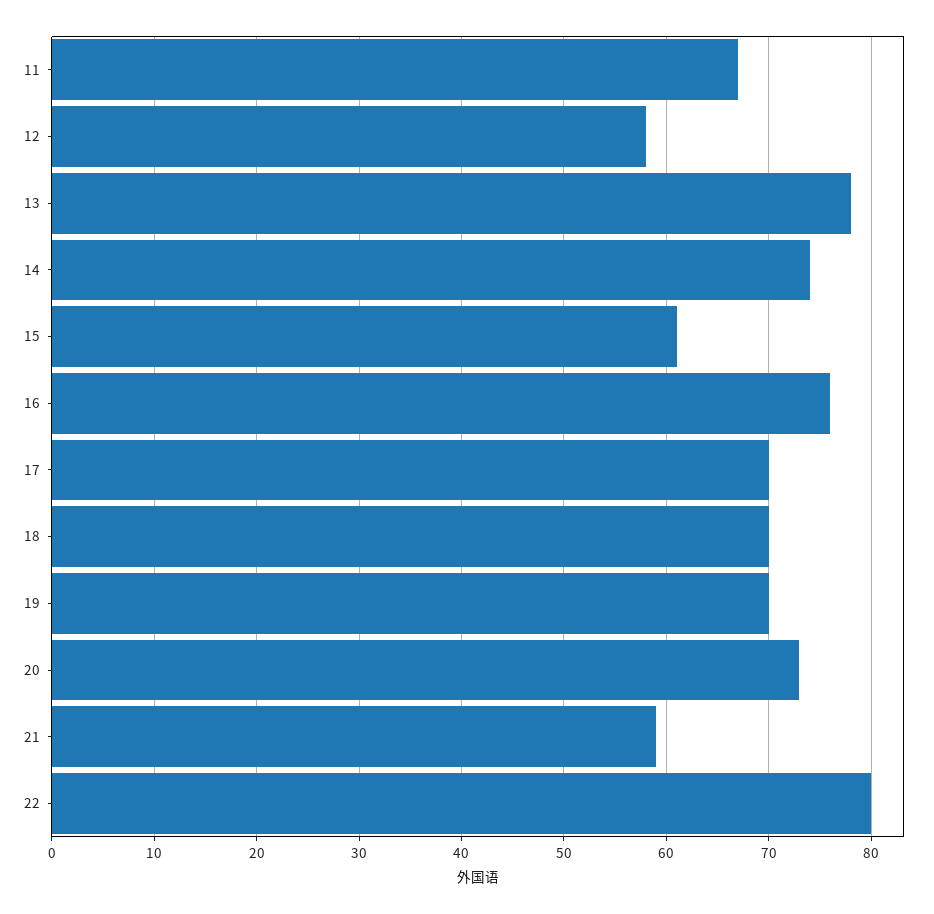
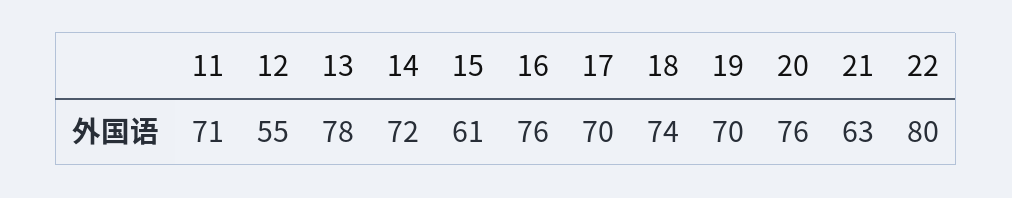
  {
-   "11": 67,
+   "11": 71,
-   "12": 58,
+   "12": 55,
    "13": 78,
-   "14": 74,
+   "14": 72,
    "15": 61,
    "16": 76,
    "17": 70,
-   "18": 70,
+   "18": 74,
    "19": 70,
-   "20": 73,
+   "20": 76,
-   "21": 59,
+   "21": 63,
    "22": 80
  }

